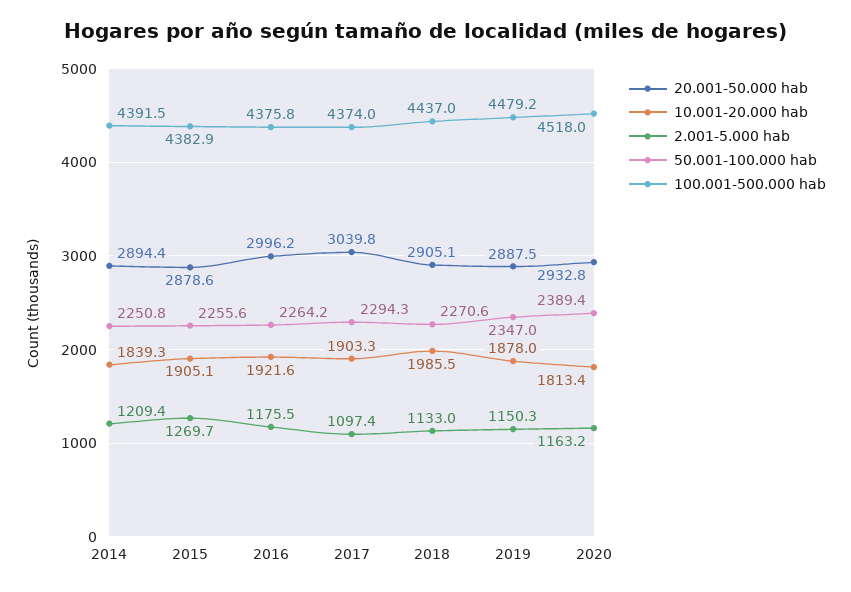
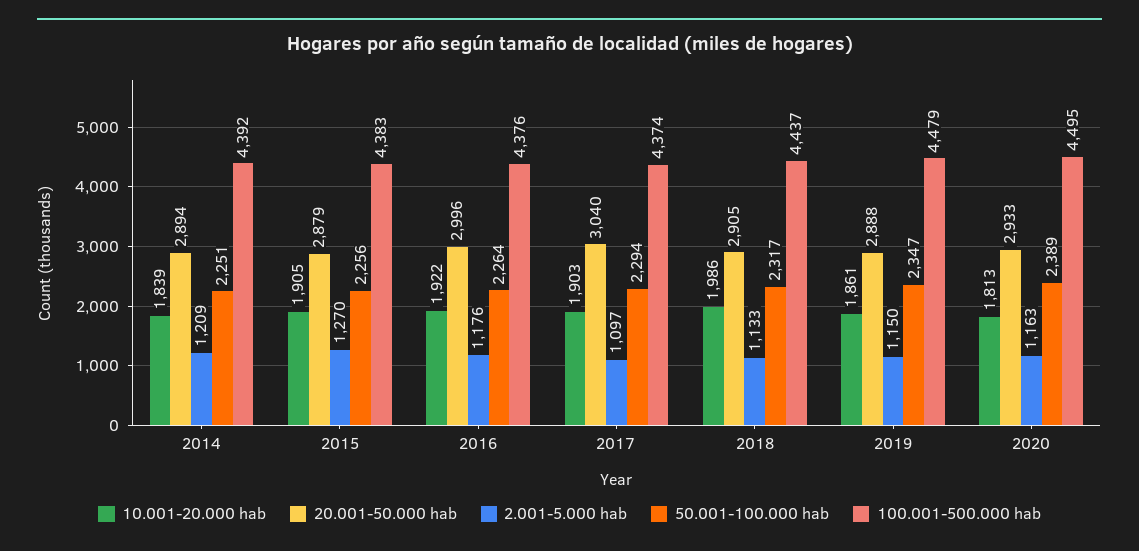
  {
    "20.001-50.000 hab": {
      "2014": 2894.4,
      "2015": 2878.6,
      "2016": 2996.2,
      "2017": 3039.8,
      "2018": 2905.1,
      "2019": 2887.5,
      "2020": 2932.8
    },
    "10.001-20.000 hab": {
      "2014": 1839.3,
      "2015": 1905.1,
      "2016": 1921.6,
      "2017": 1903.3,
      "2018": 1985.5,
-     "2019": 1878,
+     "2019": 1861,
      "2020": 1813.4
    },
    "2.001-5.000 hab": {
      "2014": 1209.4,
      "2015": 1269.7,
      "2016": 1175.5,
      "2017": 1097.4,
      "2018": 1133,
      "2019": 1150.3,
      "2020": 1163.2
    },
    "50.001-100.000 hab": {
      "2014": 2250.8,
      "2015": 2255.6,
      "2016": 2264.2,
      "2017": 2294.3,
-     "2018": 2270.6,
+     "2018": 2317,
      "2019": 2347,
      "2020": 2389.4
    },
    "100.001-500.000 hab": {
      "2014": 4391.5,
      "2015": 4382.9,
      "2016": 4375.8,
      "2017": 4374,
      "2018": 4437,
      "2019": 4479.2,
-     "2020": 4518
+     "2020": 4495
    }
  }

